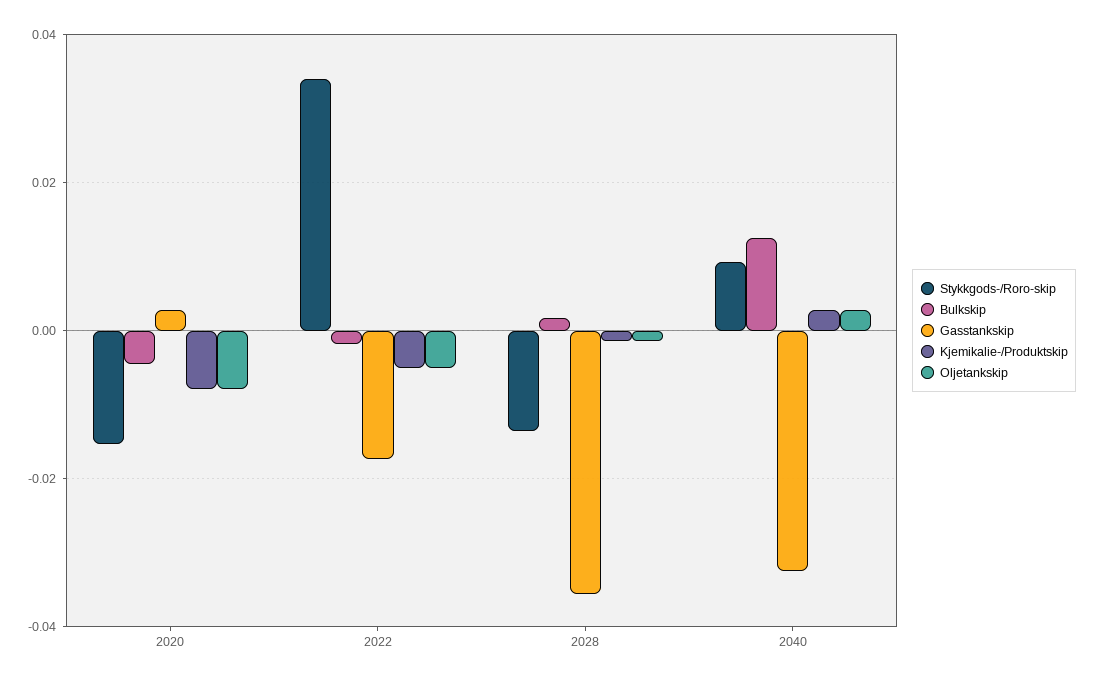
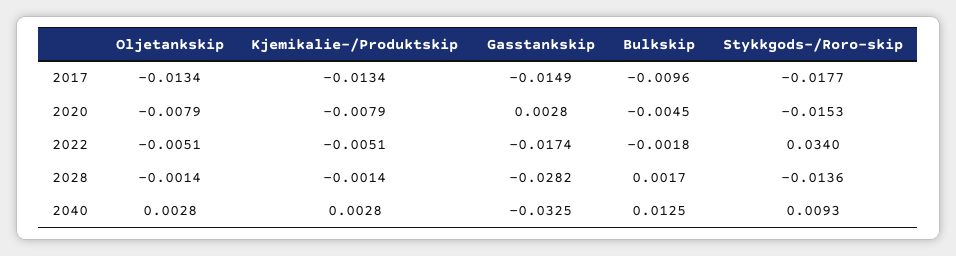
  {
    "Stykkgods-/Roro-skip": {
      "2020": -0.0153,
      "2022": 0.034,
      "2028": -0.0136,
-     "2040": 0.0093
+     "2040": 0.0093,
+     "2017": -0.0177
    },
    "Bulkskip": {
      "2020": -0.0045,
      "2022": -0.0018,
      "2028": 0.0017,
-     "2040": 0.0125
+     "2040": 0.0125,
+     "2017": -0.0096
    },
    "Gasstankskip": {
      "2020": 0.0028,
      "2022": -0.0174,
-     "2028": -0.036,
+     "2028": -0.0282,
-     "2040": -0.0325
+     "2040": -0.0325,
+     "2017": -0.0149
    },
    "Kjemikalie-/Produktskip": {
      "2020": -0.0079,
      "2022": -0.0051,
      "2028": -0.0014,
-     "2040": 0.0028
+     "2040": 0.0028,
+     "2017": -0.0134
    },
    "Oljetankskip": {
      "2020": -0.0079,
      "2022": -0.0051,
      "2028": -0.0014,
-     "2040": 0.0028
+     "2040": 0.0028,
+     "2017": -0.0134
    }
  }

